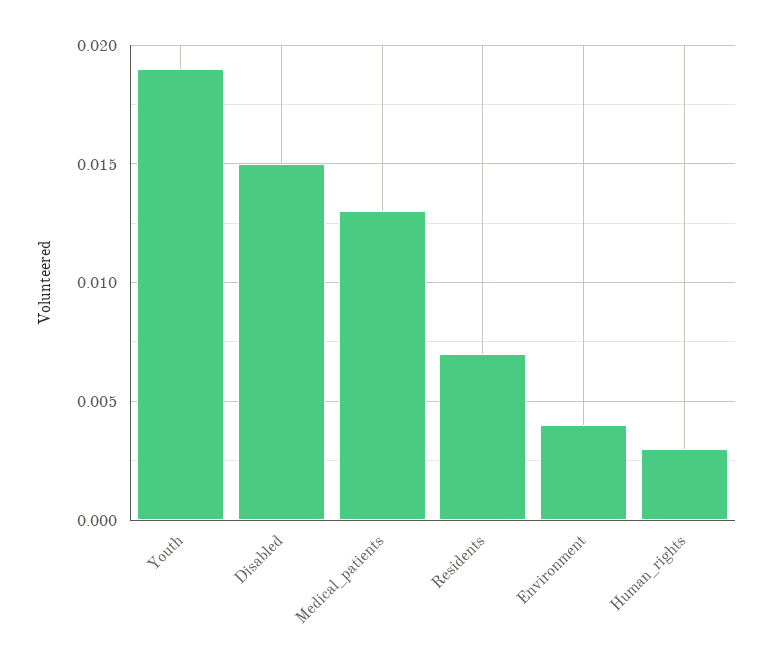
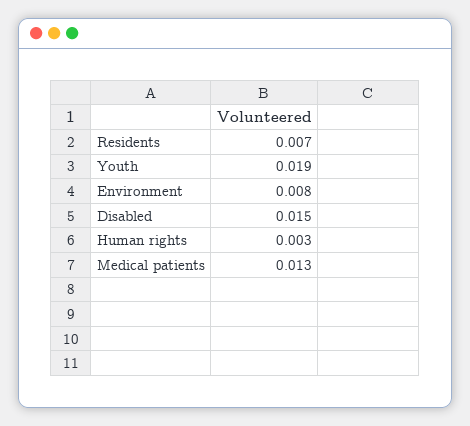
  {
    "Youth": 0.019,
    "Disabled": 0.015,
    "Medical_patients": 0.013,
    "Residents": 0.007,
-   "Environment": 0.004,
+   "Environment": 0.008,
    "Human_rights": 0.003
  }

